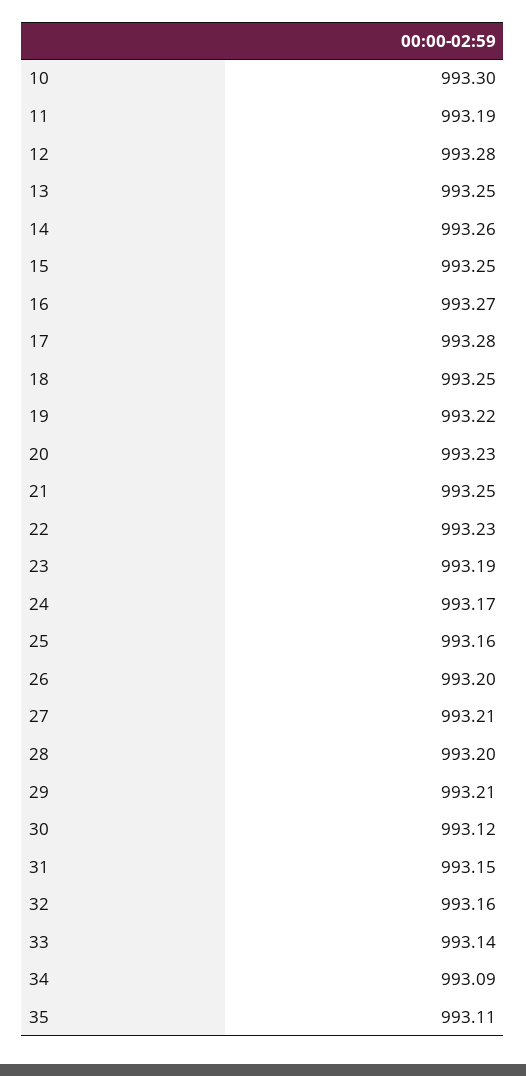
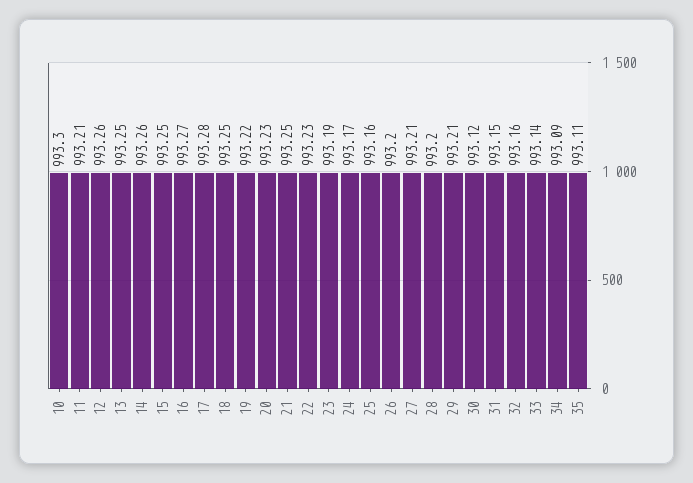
  {
    "10": 993.3,
-   "11": 993.19,
+   "11": 993.21,
-   "12": 993.28,
+   "12": 993.26,
    "13": 993.25,
    "14": 993.26,
    "15": 993.25,
    "16": 993.27,
    "17": 993.28,
    "18": 993.25,
    "19": 993.22,
    "20": 993.23,
    "21": 993.25,
    "22": 993.23,
    "23": 993.19,
    "24": 993.17,
    "25": 993.16,
    "26": 993.2,
    "27": 993.21,
    "28": 993.2,
    "29": 993.21,
    "30": 993.12,
    "31": 993.15,
    "32": 993.16,
    "33": 993.14,
    "34": 993.09,
    "35": 993.11
  }

